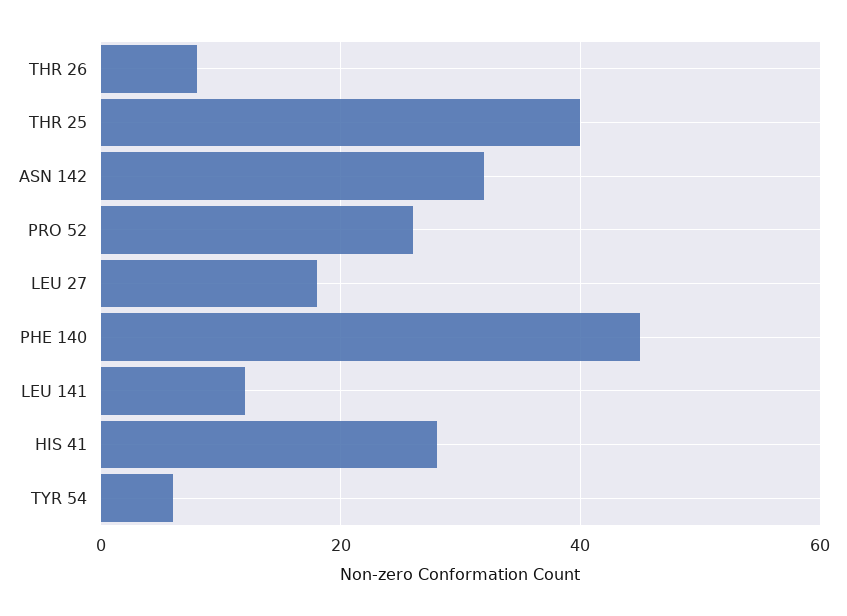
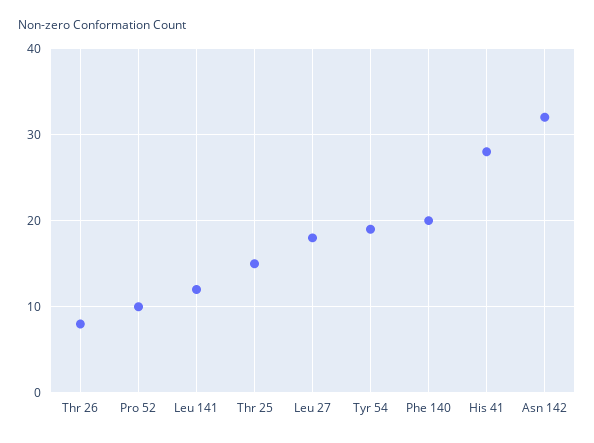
  {
    "THR 26": 8,
-   "THR 25": 40,
+   "THR 25": 15,
    "ASN 142": 32,
-   "PRO 52": 25,
+   "PRO 52": 10,
    "LEU 27": 18,
-   "PHE 140": 45,
+   "PHE 140": 20,
    "LEU 141": 12,
    "HIS 41": 28,
-   "TYR 54": 5
+   "TYR 54": 19
  }

